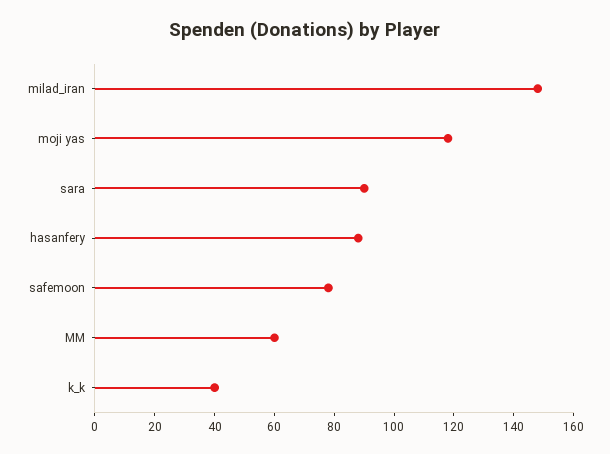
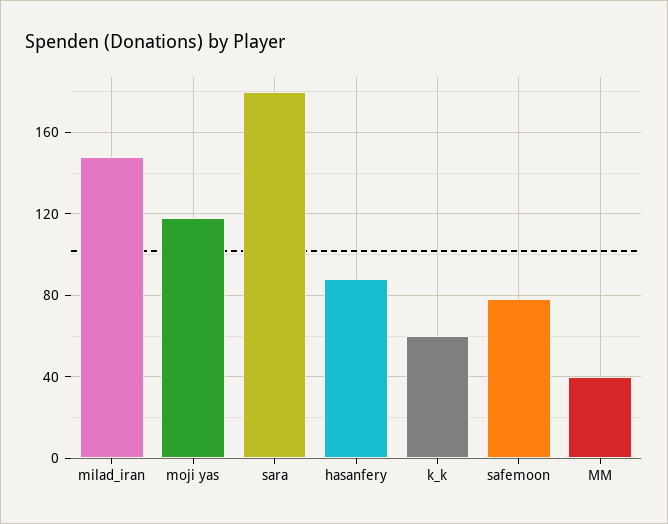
  {
    "milad_iran": 150,
    "moji yas": 120,
-   "sara": 90,
+   "sara": 180,
    "hasanfery": 90,
    "safemoon": 80,
-   "MM": 60,
+   "MM": 40,
-   "k_k": 40
+   "k_k": 60
  }

